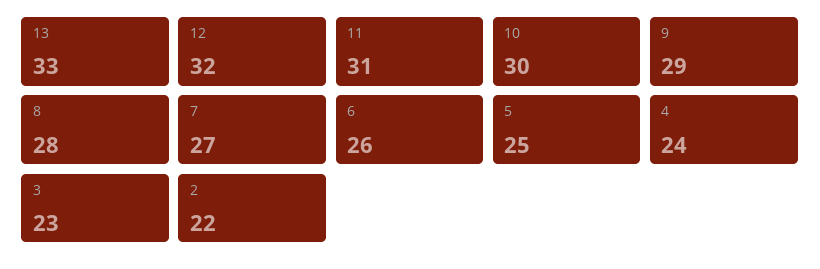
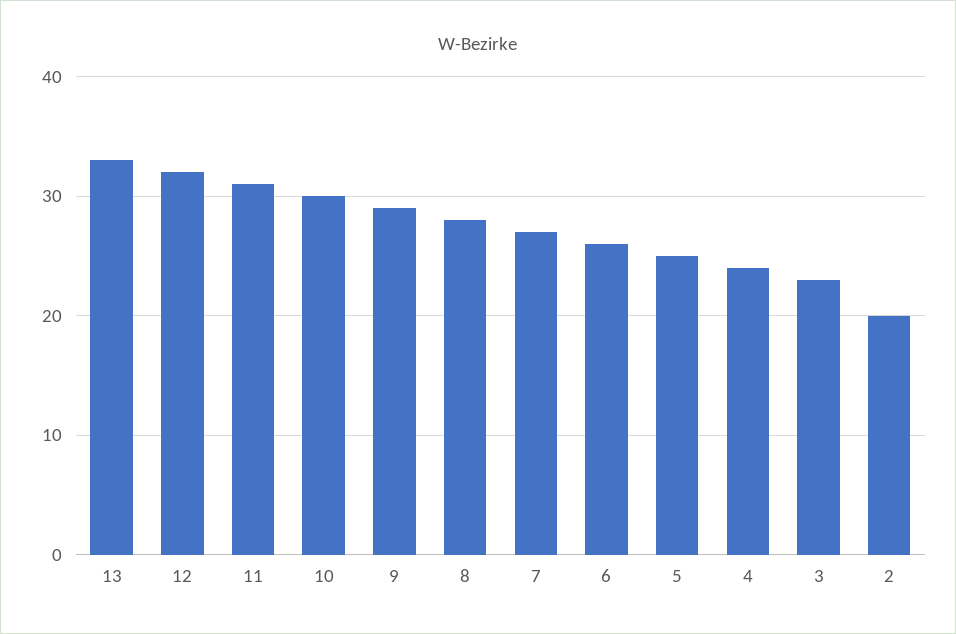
  {
    "13": 33,
    "12": 32,
    "11": 31,
    "10": 30,
    "9": 29,
    "8": 28,
    "7": 27,
    "6": 26,
    "5": 25,
    "4": 24,
    "3": 23,
-   "2": 22
+   "2": 20
  }

